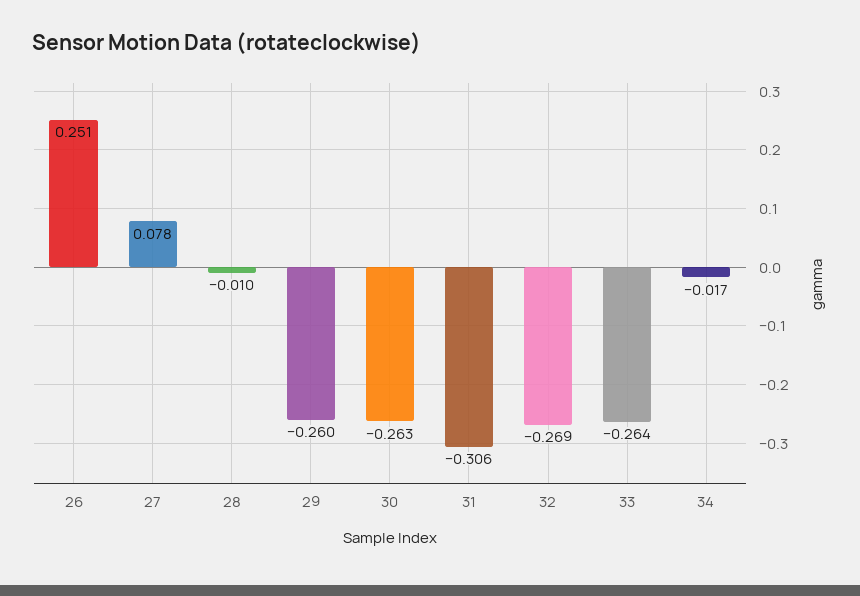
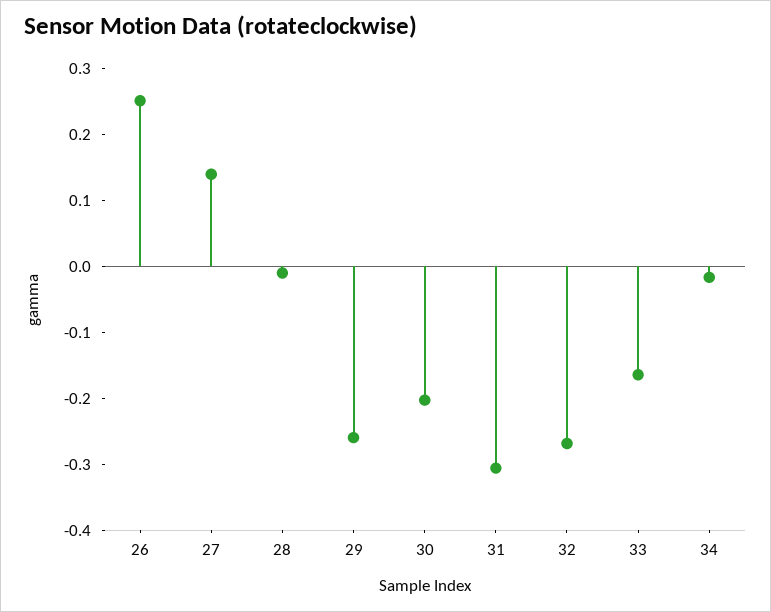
  {
    "26": 0.251,
-   "27": 0.078,
+   "27": 0.14,
    "28": -0.01,
    "29": -0.26,
-   "30": -0.263,
+   "30": -0.2,
    "31": -0.306,
    "32": -0.269,
-   "33": -0.264,
+   "33": -0.16,
    "34": -0.017
  }

